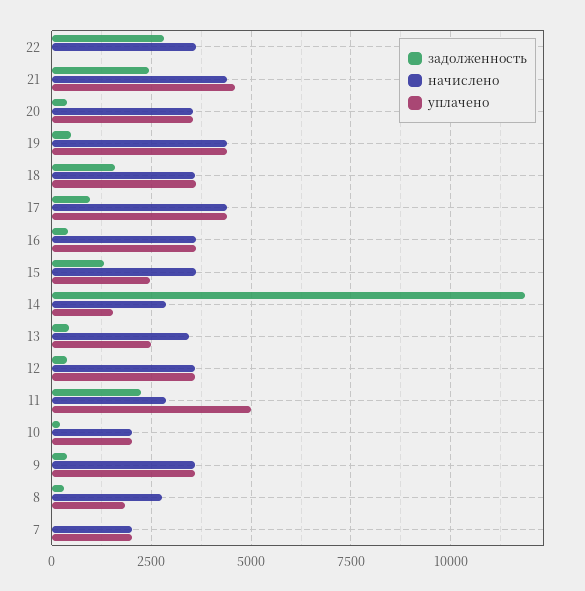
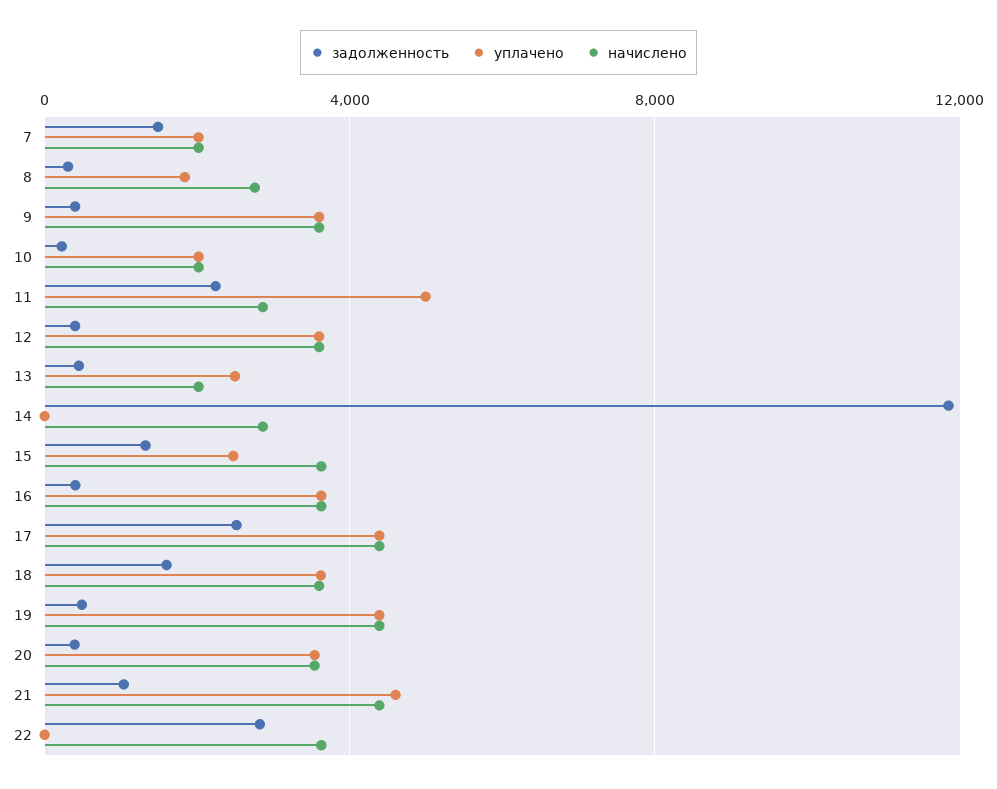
  {
    "задолженность": {
      "22": 2750,
-     "21": 2500,
+     "21": 1000,
      "20": 500,
      "19": 500,
      "18": 1500,
-     "17": 1000,
+     "17": 2500,
      "16": 500,
      "15": 1250,
      "14": 11750,
      "13": 500,
      "12": 500,
      "11": 2250,
      "10": 250,
      "9": 500,
      "8": 250,
-     "7": 0
+     "7": 1500
    },
    "начислено": {
      "22": 3750,
      "21": 4500,
      "20": 3500,
      "19": 4500,
      "18": 3500,
      "17": 4500,
      "16": 3750,
      "15": 3750,
      "14": 2750,
-     "13": 3500,
+     "13": 2000,
      "12": 3500,
      "11": 2750,
      "10": 2000,
      "9": 3500,
      "8": 2750,
      "7": 2000
    },
    "уплачено": {
      "22": 0,
      "21": 4500,
      "20": 3500,
      "19": 4500,
      "18": 3500,
      "17": 4500,
      "16": 3750,
      "15": 2500,
-     "14": 1500,
+     "14": 0,
      "13": 2500,
      "12": 3500,
      "11": 5000,
      "10": 2000,
      "9": 3500,
      "8": 1750,
      "7": 2000
    }
  }

